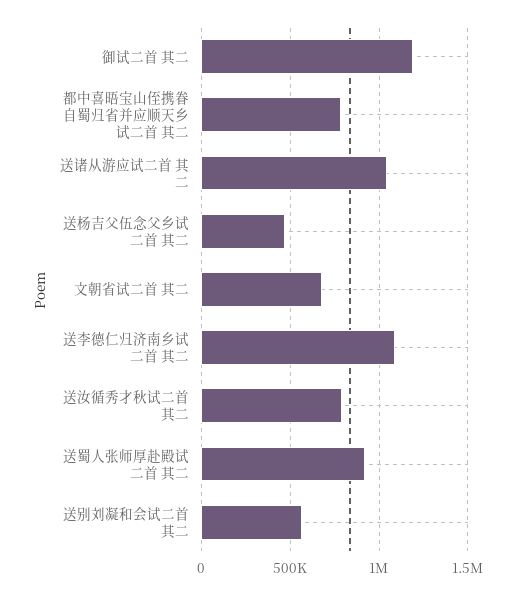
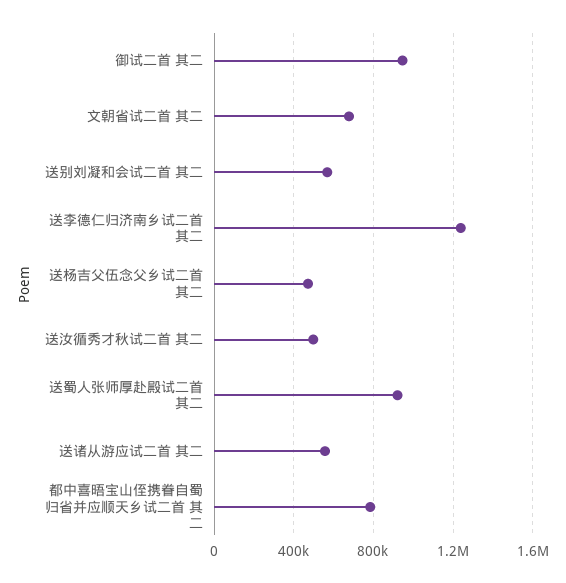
  {
-   "御试二首 其二": 1200000,
+   "御试二首 其二": 950000,
    "都中喜晤宝山侄携眷自蜀归省并应顺天乡试二首 其二": 800000,
-   "送诸从游应试二首 其二": 1050000,
+   "送诸从游应试二首 其二": 550000,
    "送杨吉父伍念父乡试二首 其二": 450000,
    "文朝省试二首 其二": 700000,
-   "送李德仁归济南乡试二首 其二": 1100000,
+   "送李德仁归济南乡试二首 其二": 1250000,
-   "送汝循秀才秋试二首 其二": 800000,
+   "送汝循秀才秋试二首 其二": 500000,
    "送蜀人张师厚赴殿试二首 其二": 900000,
    "送别刘凝和会试二首 其二": 550000
  }

